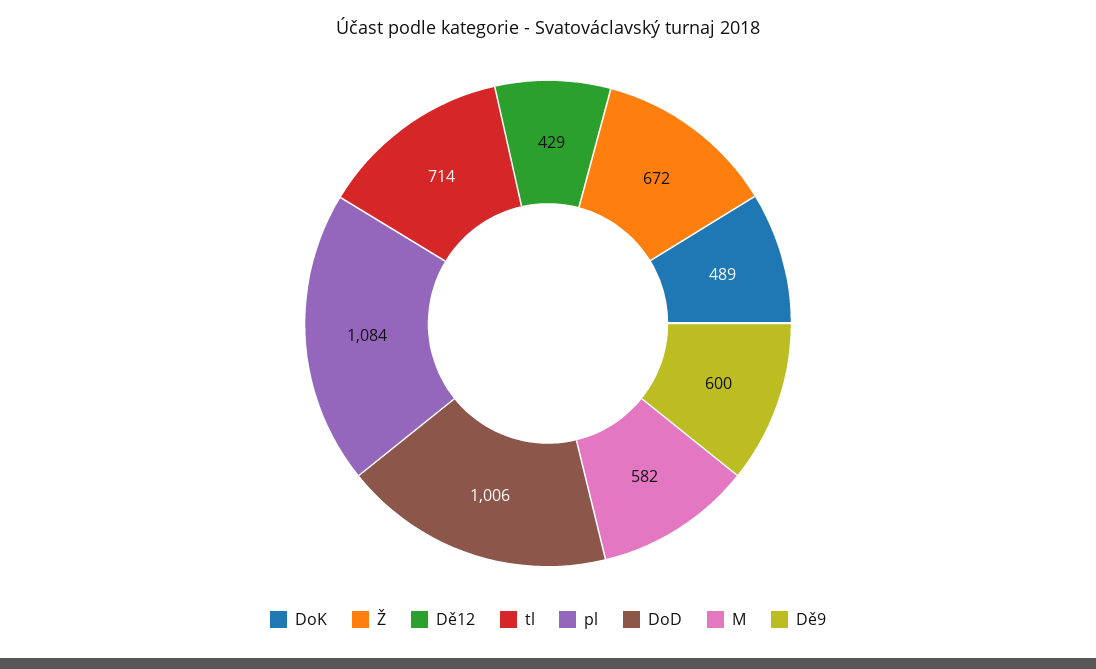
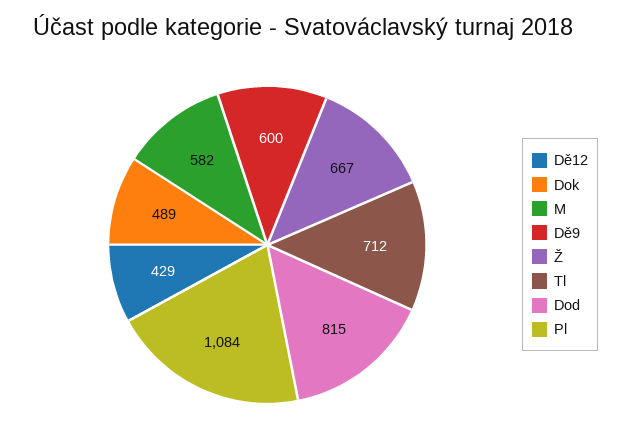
  {
    "DoK": 489,
-   "Ž": 672,
+   "Ž": 667,
    "Dě12": 429,
-   "tl": 714,
+   "tl": 712,
    "pl": 1084,
-   "DoD": 1006,
+   "DoD": 815,
    "M": 582,
    "Dě9": 600
  }

